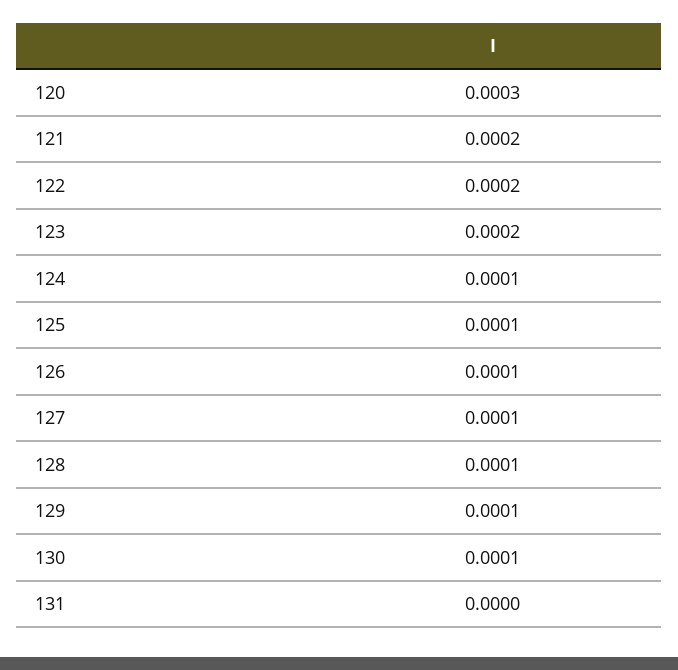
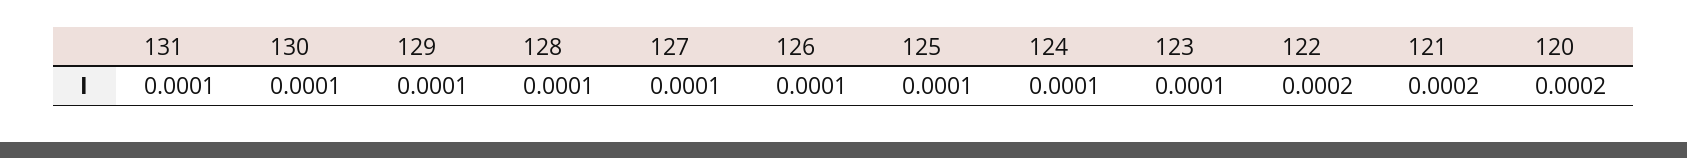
  {
-   "120": 0.0003,
+   "120": 0.0002,
    "121": 0.0002,
    "122": 0.0002,
-   "123": 0.0002,
+   "123": 0.0001,
    "124": 0.0001,
    "125": 0.0001,
    "126": 0.0001,
    "127": 0.0001,
    "128": 0.0001,
    "129": 0.0001,
    "130": 0.0001,
-   "131": 0
+   "131": 0.0001
  }

